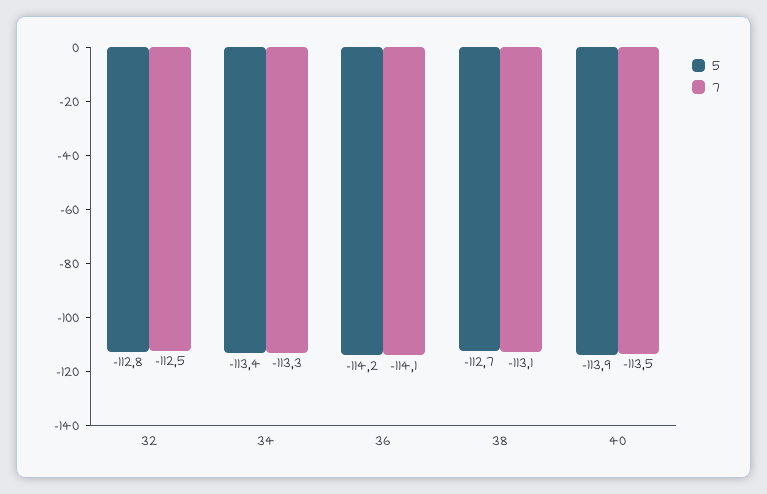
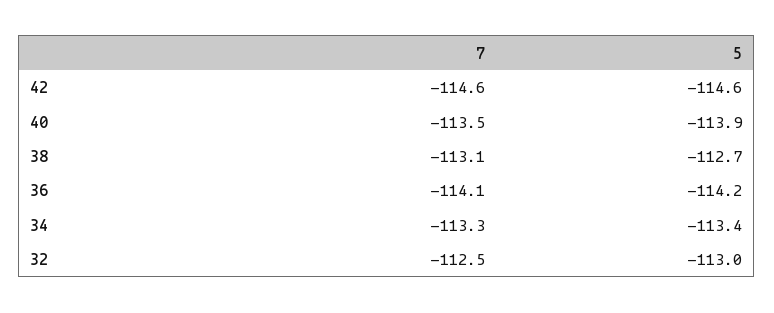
  {
    "5": {
-     "32": -112.8,
+     "32": -113,
      "34": -113.4,
      "36": -114.2,
      "38": -112.7,
-     "40": -113.9
+     "40": -113.9,
+     "42": -114.6
    },
    "7": {
      "32": -112.5,
      "34": -113.3,
      "36": -114.1,
      "38": -113.1,
-     "40": -113.5
+     "40": -113.5,
+     "42": -114.6
    }
  }

